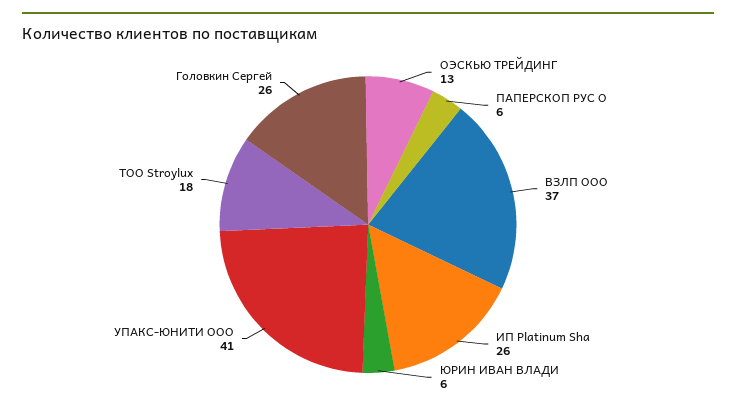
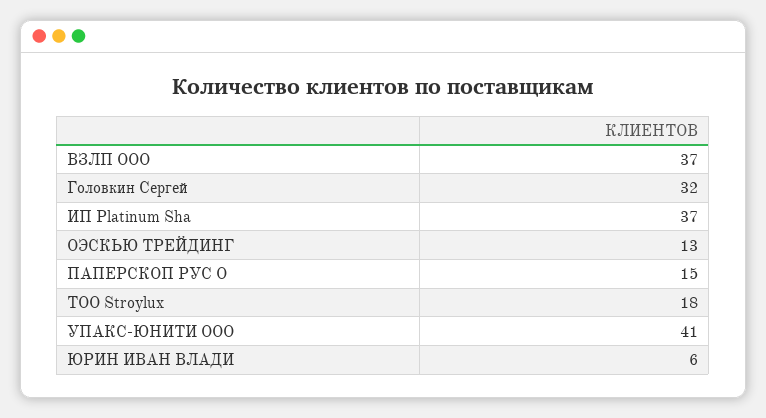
  {
    "ОЭСКЬЮ ТРЕЙДИНГ": 13,
-   "ПАПЕРСКОП РУС О": 6,
+   "ПАПЕРСКОП РУС О": 15,
    "ВЗЛП ООО": 37,
-   "ИП Platinum Sha": 26,
+   "ИП Platinum Sha": 37,
    "ЮРИН ИВАН ВЛАДИ": 6,
    "УПАКС-ЮНИТИ ООО": 41,
    "ТОО Stroylux": 18,
-   "Головкин Сергей": 26
+   "Головкин Сергей": 32
  }

